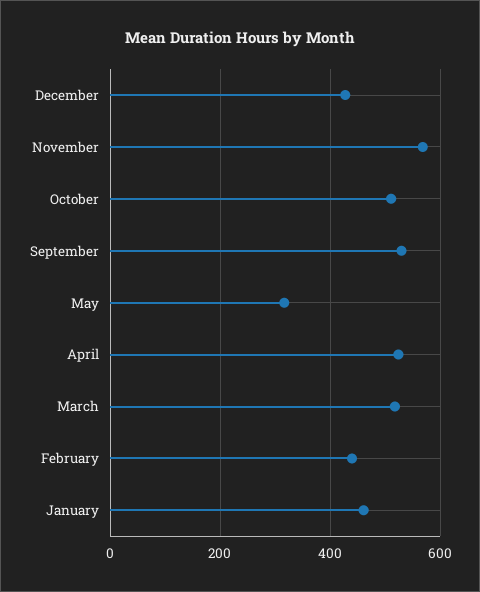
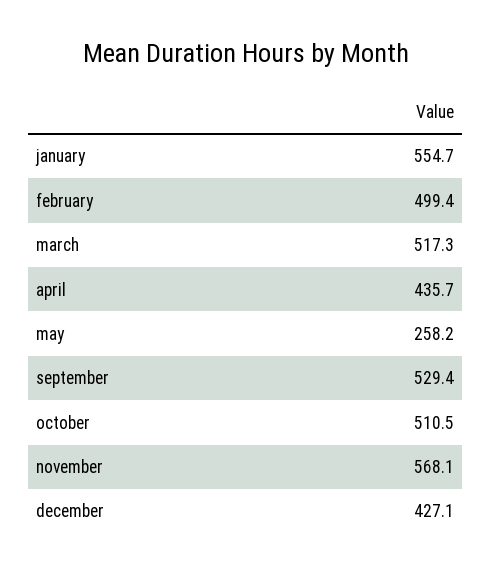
  {
    "December": 427.1,
    "November": 568.1,
    "October": 510.5,
    "September": 529.4,
-   "May": 320,
+   "May": 258.2,
-   "April": 520,
+   "April": 435.7,
    "March": 517.3,
-   "February": 440,
+   "February": 499.4,
-   "January": 460
+   "January": 554.7
  }

